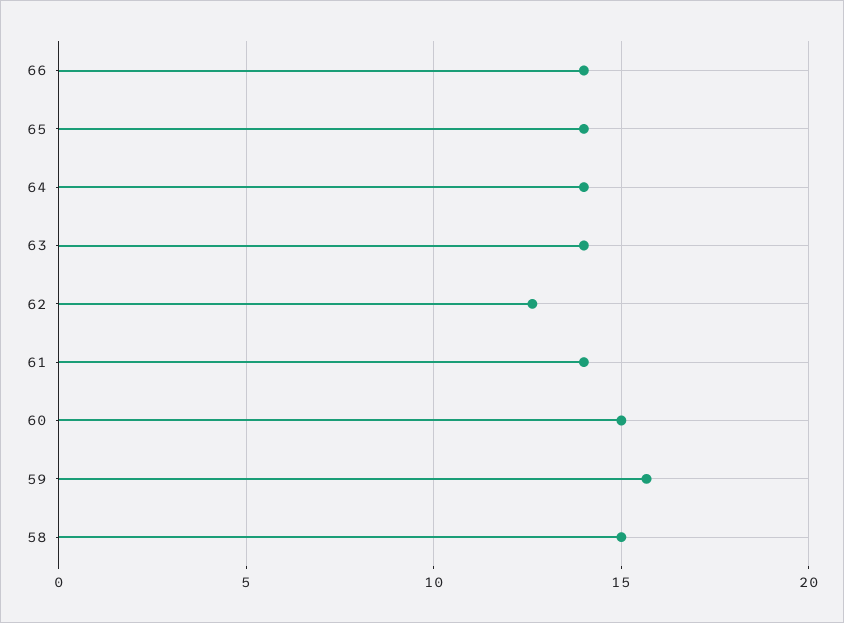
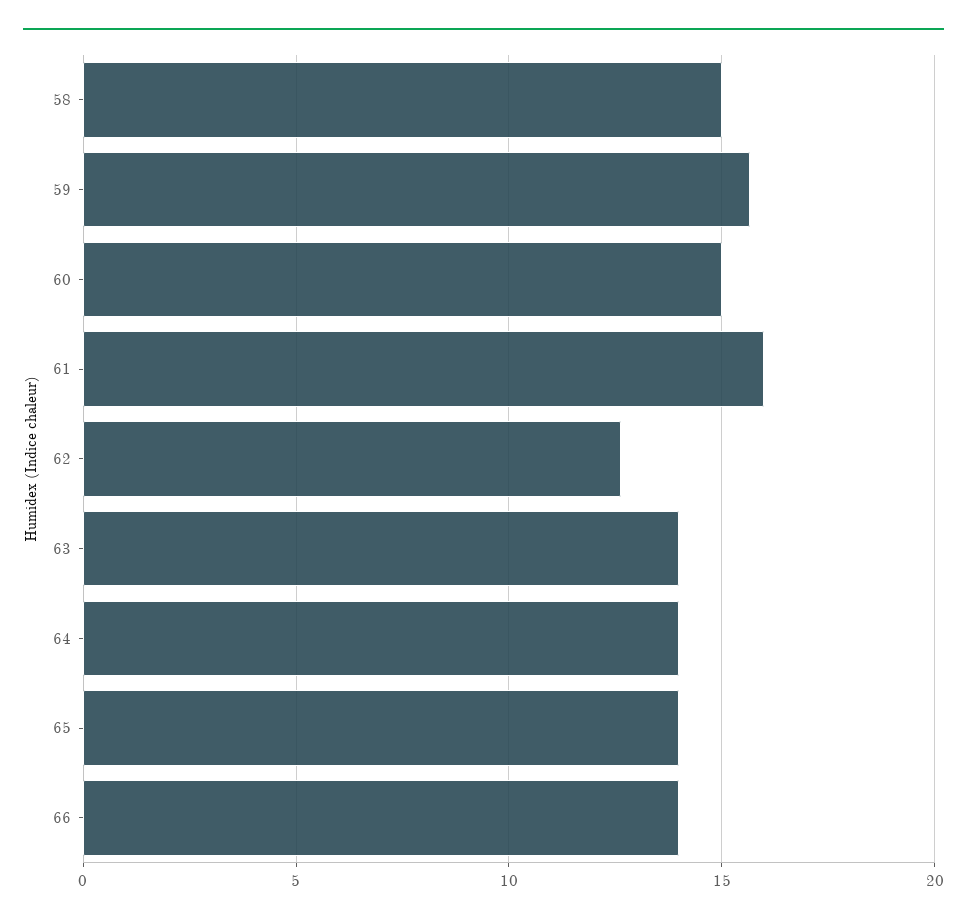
  {
    "66": 14,
    "65": 14,
    "64": 14,
    "63": 14,
    "62": 12.5,
-   "61": 14,
+   "61": 16,
    "60": 15,
    "59": 15.5,
    "58": 15
  }

